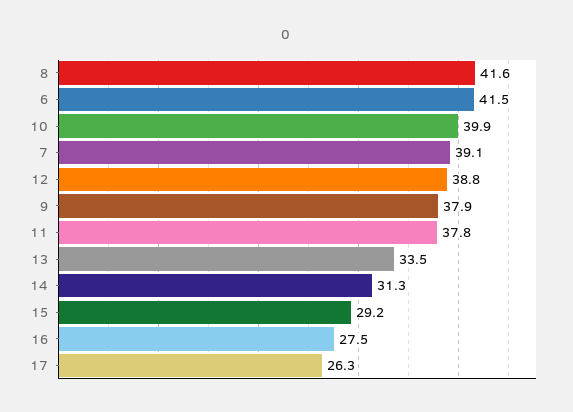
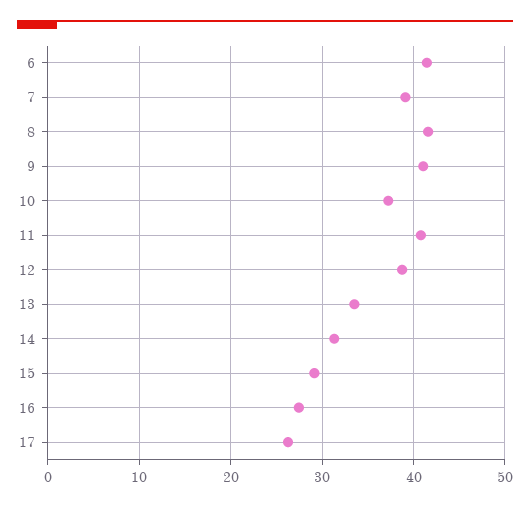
  {
    "8": 41.6,
    "6": 41.5,
-   "10": 39.9,
+   "10": 37,
    "7": 39.1,
    "12": 38.8,
-   "9": 37.9,
+   "9": 41,
-   "11": 37.8,
+   "11": 41,
    "13": 33.5,
    "14": 31.3,
    "15": 29.2,
    "16": 27.5,
    "17": 26.3
  }

